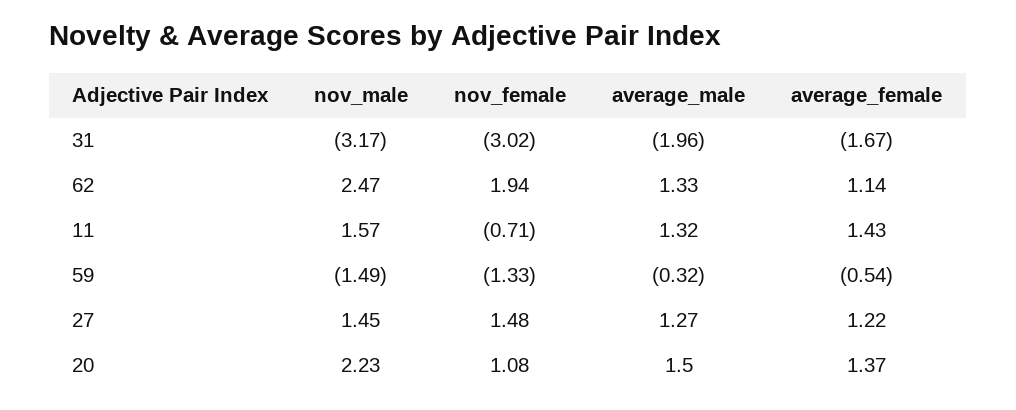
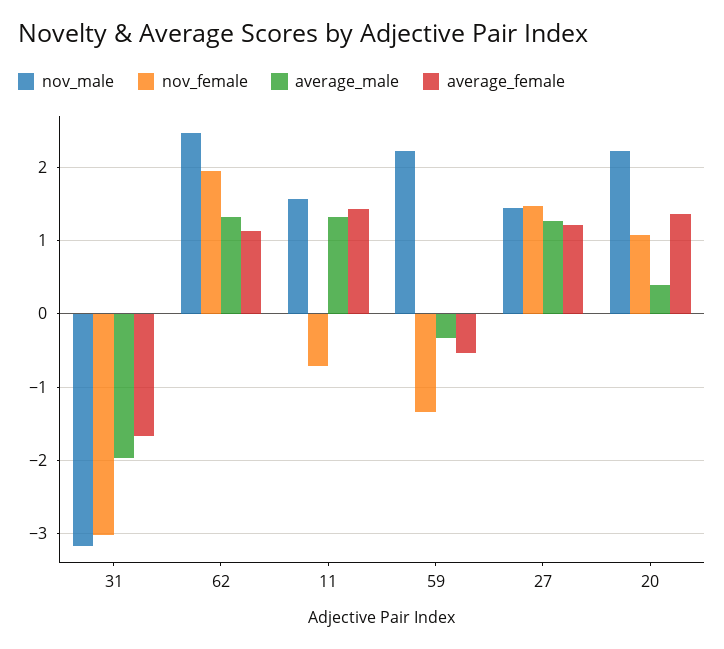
  {
    "nov_male": {
      "31": -3.17,
      "62": 2.47,
      "11": 1.57,
-     "59": -1.49,
+     "59": 2.2,
      "27": 1.45,
      "20": 2.23
    },
    "nov_female": {
      "31": -3.02,
      "62": 1.94,
      "11": -0.71,
      "59": -1.33,
      "27": 1.48,
      "20": 1.08
    },
    "average_male": {
      "31": -1.96,
      "62": 1.33,
      "11": 1.32,
      "59": -0.32,
      "27": 1.27,
-     "20": 1.5
+     "20": 0.4
    },
    "average_female": {
      "31": -1.67,
      "62": 1.14,
      "11": 1.43,
      "59": -0.54,
      "27": 1.22,
      "20": 1.37
    }
  }

